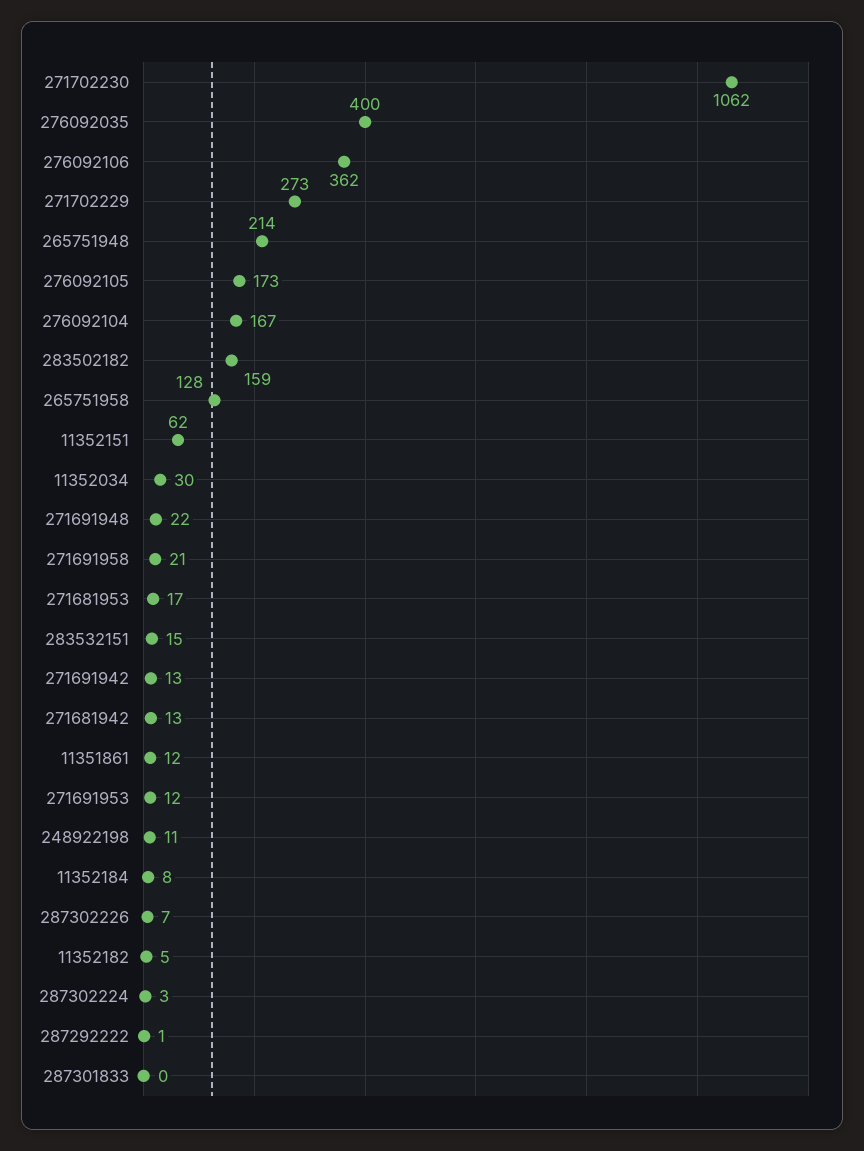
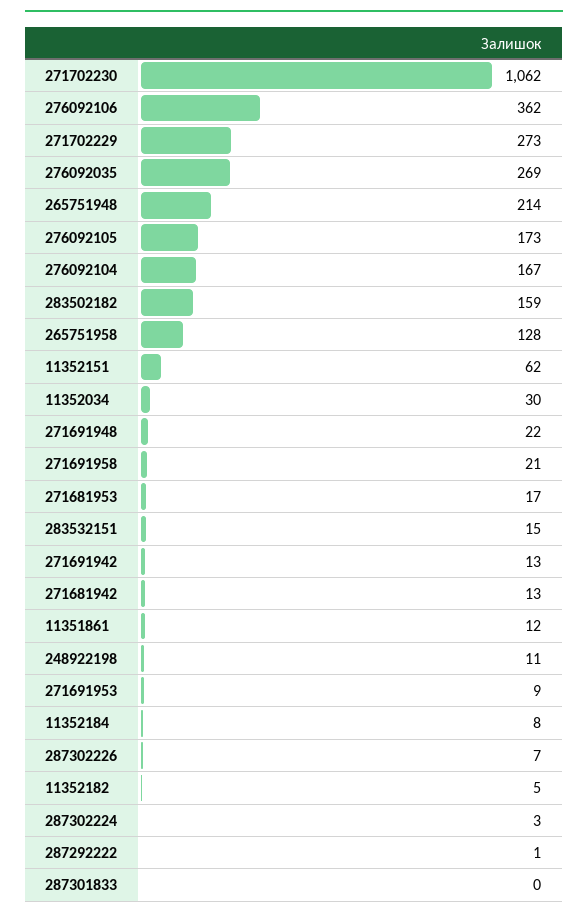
  {
    "271702230": 1062,
-   "276092035": 400,
+   "276092035": 269,
    "276092106": 362,
    "271702229": 273,
    "265751948": 214,
    "276092105": 173,
    "276092104": 167,
    "283502182": 159,
    "265751958": 128,
    "11352151": 62,
    "11352034": 30,
    "271691948": 22,
    "271691958": 21,
    "271681953": 17,
    "283532151": 15,
    "271691942": 13,
    "271681942": 13,
    "11351861": 12,
-   "271691953": 12,
+   "271691953": 9,
    "248922198": 11,
    "11352184": 8,
    "287302226": 7,
    "11352182": 5,
    "287302224": 3,
    "287292222": 1,
    "287301833": 0
  }

